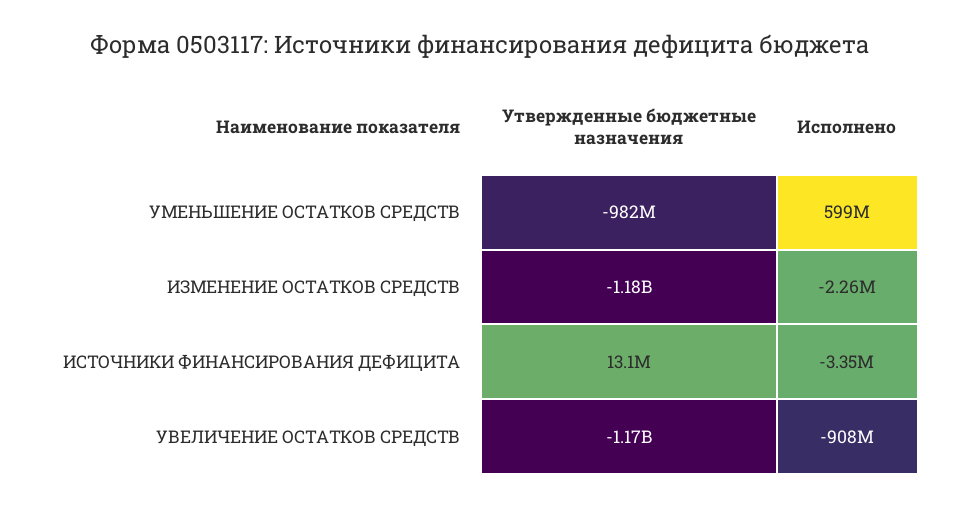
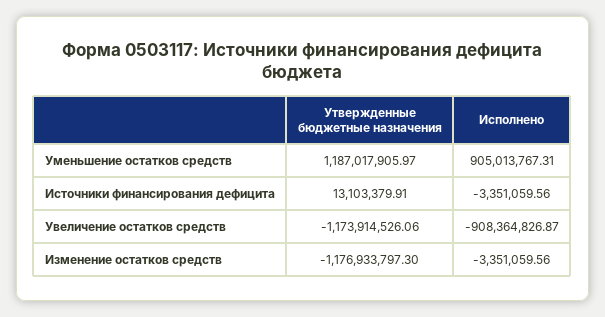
  {
    "Утвержденные бюджетные назначения": {
-     "УМЕНЬШЕНИЕ ОСТАТКОВ СРЕДСТВ": -982000000,
+     "УМЕНЬШЕНИЕ ОСТАТКОВ СРЕДСТВ": 1187017905.97,
      "ИЗМЕНЕНИЕ ОСТАТКОВ СРЕДСТВ": -1176933797.3,
      "ИСТОЧНИКИ ФИНАНСИРОВАНИЯ ДЕФИЦИТА": 13103379.91,
      "УВЕЛИЧЕНИЕ ОСТАТКОВ СРЕДСТВ": -1173914526.06
    },
    "Исполнено": {
-     "УМЕНЬШЕНИЕ ОСТАТКОВ СРЕДСТВ": 599000000,
+     "УМЕНЬШЕНИЕ ОСТАТКОВ СРЕДСТВ": 905013767.31,
-     "ИЗМЕНЕНИЕ ОСТАТКОВ СРЕДСТВ": -2260000,
+     "ИЗМЕНЕНИЕ ОСТАТКОВ СРЕДСТВ": -3351059.56,
      "ИСТОЧНИКИ ФИНАНСИРОВАНИЯ ДЕФИЦИТА": -3351059.56,
      "УВЕЛИЧЕНИЕ ОСТАТКОВ СРЕДСТВ": -908364826.87
    }
  }

